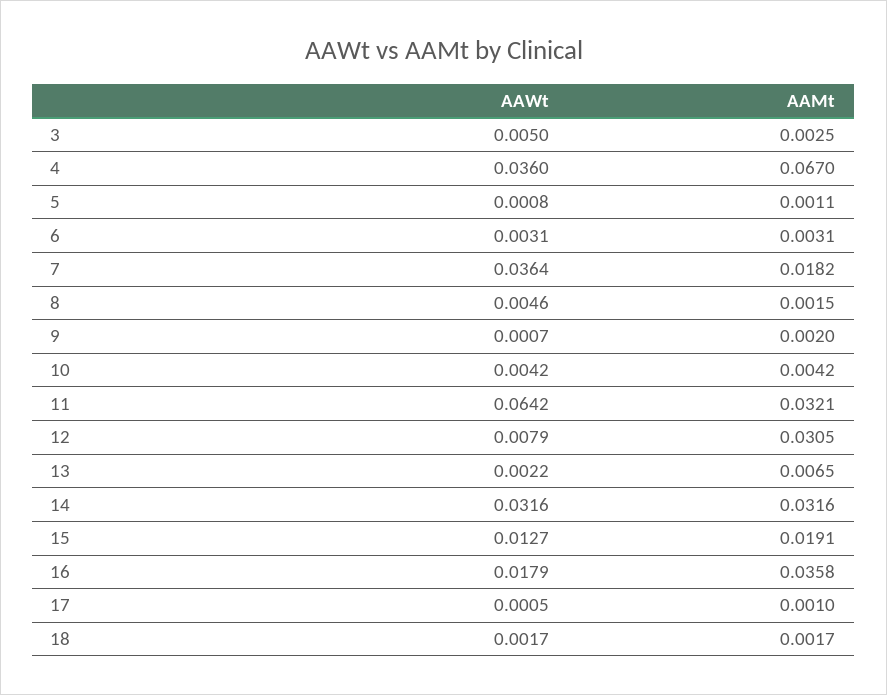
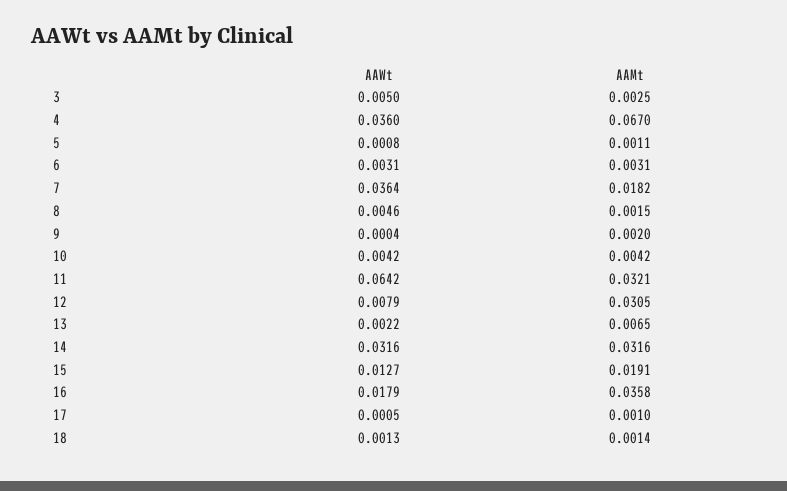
  {
    "AAWt": {
      "3": 0.005,
      "4": 0.036,
      "5": 0.0008,
      "6": 0.0031,
      "7": 0.0364,
      "8": 0.0046,
-     "9": 0.0007,
+     "9": 0.0004,
      "10": 0.0042,
      "11": 0.0642,
      "12": 0.0079,
      "13": 0.0022,
      "14": 0.0316,
      "15": 0.0127,
      "16": 0.0179,
      "17": 0.0005,
-     "18": 0.0017
+     "18": 0.0013
    },
    "AAMt": {
      "3": 0.0025,
      "4": 0.067,
      "5": 0.0011,
      "6": 0.0031,
      "7": 0.0182,
      "8": 0.0015,
      "9": 0.002,
      "10": 0.0042,
      "11": 0.0321,
      "12": 0.0305,
      "13": 0.0065,
      "14": 0.0316,
      "15": 0.0191,
      "16": 0.0358,
      "17": 0.001,
-     "18": 0.0017
+     "18": 0.0014
    }
  }

